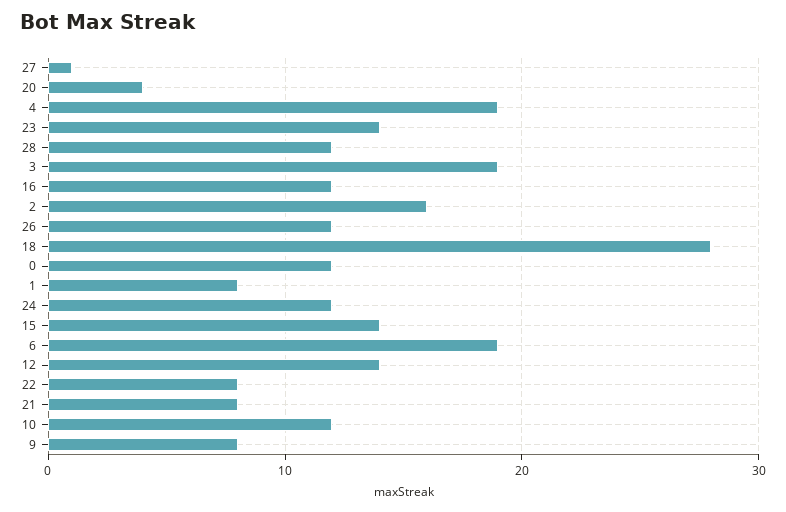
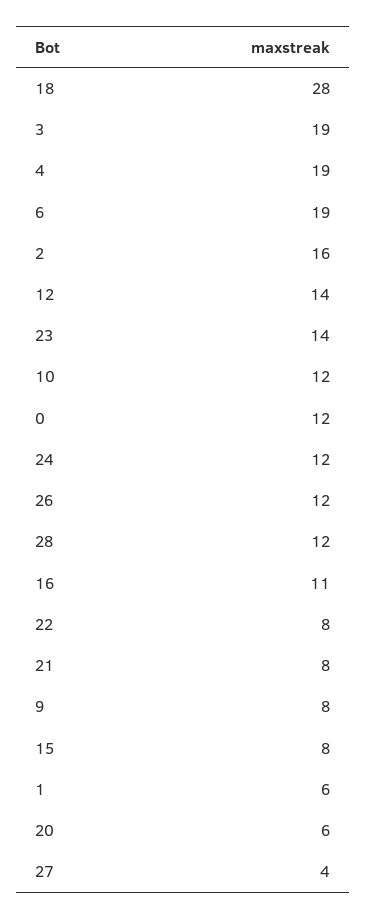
  {
-   "27": 1,
+   "27": 4,
-   "20": 4,
+   "20": 6,
    "4": 19,
    "23": 14,
    "28": 12,
    "3": 19,
-   "16": 12,
+   "16": 11,
    "2": 16,
    "26": 12,
    "18": 28,
    "0": 12,
-   "1": 8,
+   "1": 6,
    "24": 12,
-   "15": 14,
+   "15": 8,
    "6": 19,
    "12": 14,
    "22": 8,
    "21": 8,
    "10": 12,
    "9": 8
  }

